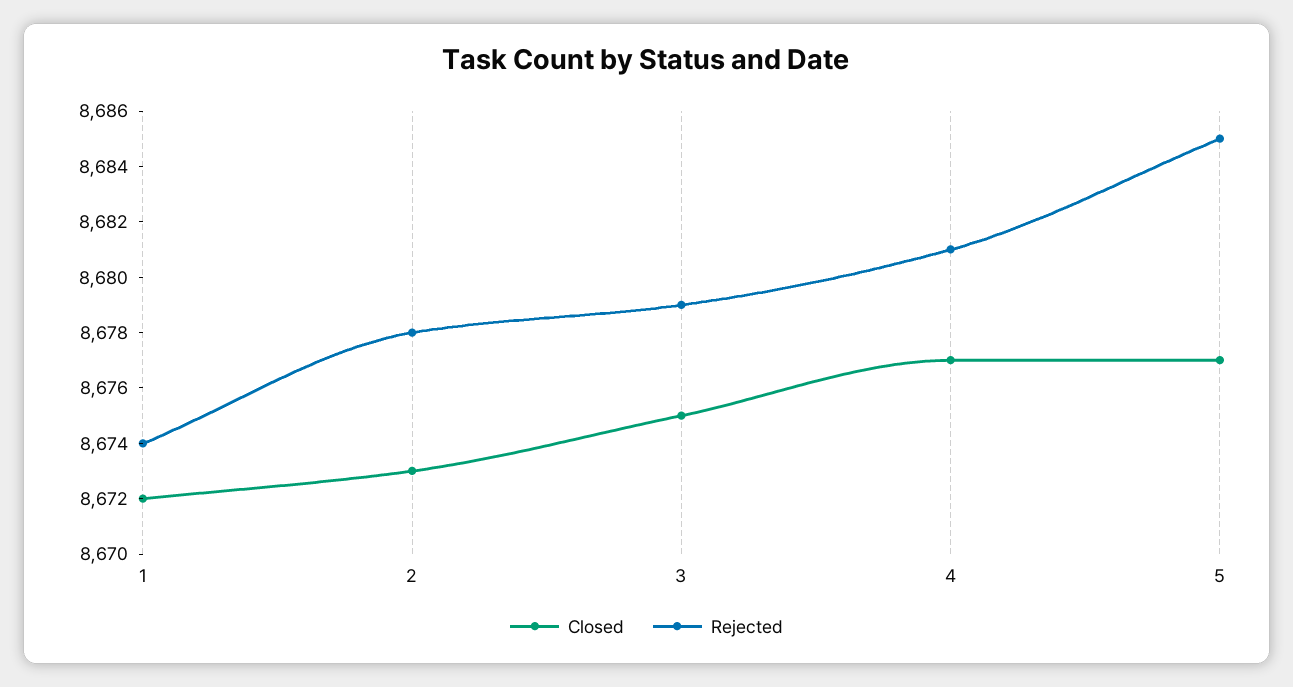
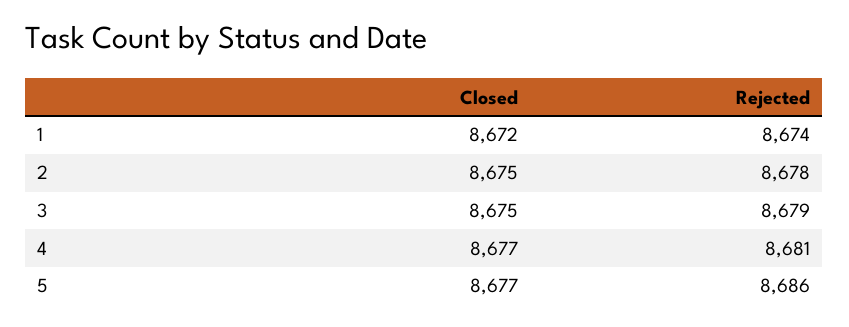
  {
    "Closed": {
      "1": 8672,
-     "2": 8673,
+     "2": 8675,
      "3": 8675,
      "4": 8677,
      "5": 8677
    },
    "Rejected": {
      "1": 8674,
      "2": 8678,
      "3": 8679,
      "4": 8681,
-     "5": 8685
+     "5": 8686
    }
  }

